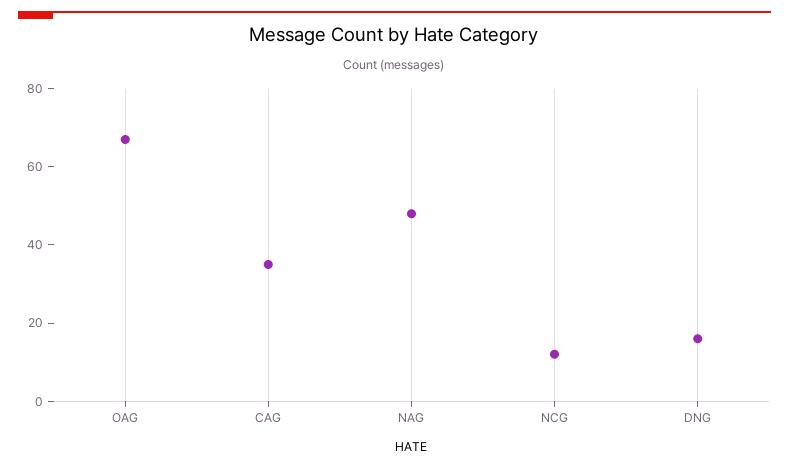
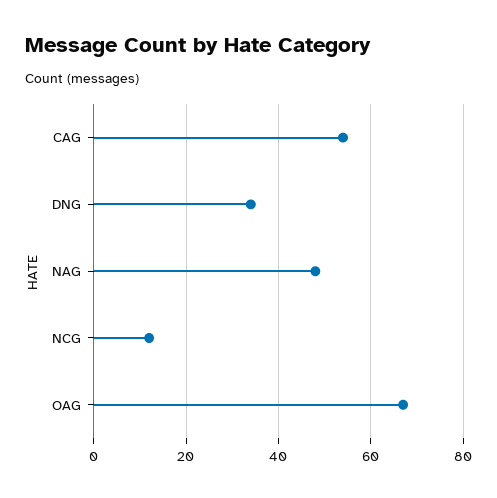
  {
    "OAG": 65,
-   "CAG": 35,
+   "CAG": 55,
    "NAG": 50,
    "NCG": 10,
-   "DNG": 15
+   "DNG": 35
  }

